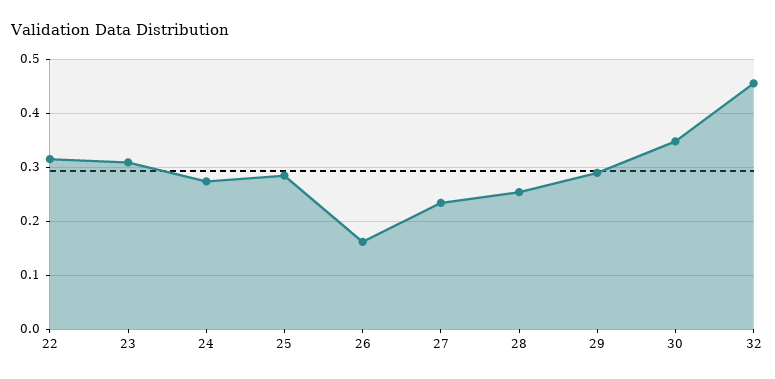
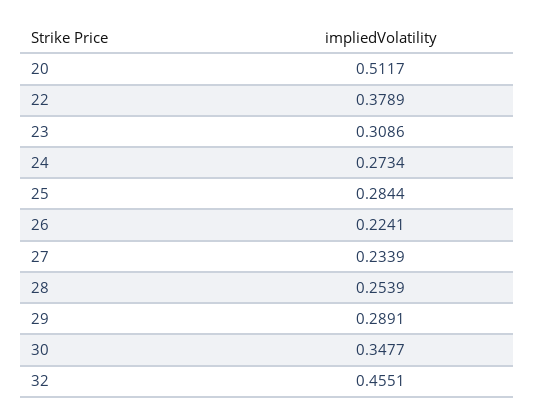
  {
-   "22": 0.32,
+   "22": 0.3789,
    "23": 0.3086,
    "24": 0.2734,
    "25": 0.2844,
-   "26": 0.16,
+   "26": 0.2241,
    "27": 0.2339,
    "28": 0.2539,
    "29": 0.2891,
    "30": 0.3477,
-   "32": 0.4551
+   "32": 0.4551,
+   "20": 0.5117
  }

